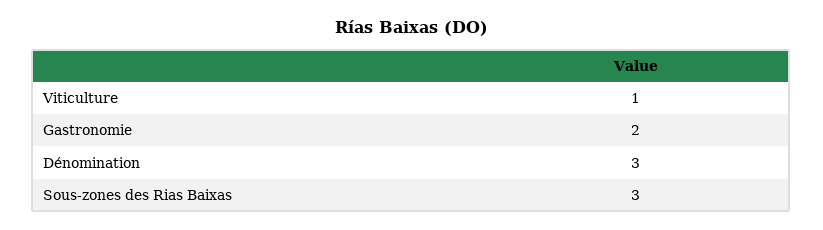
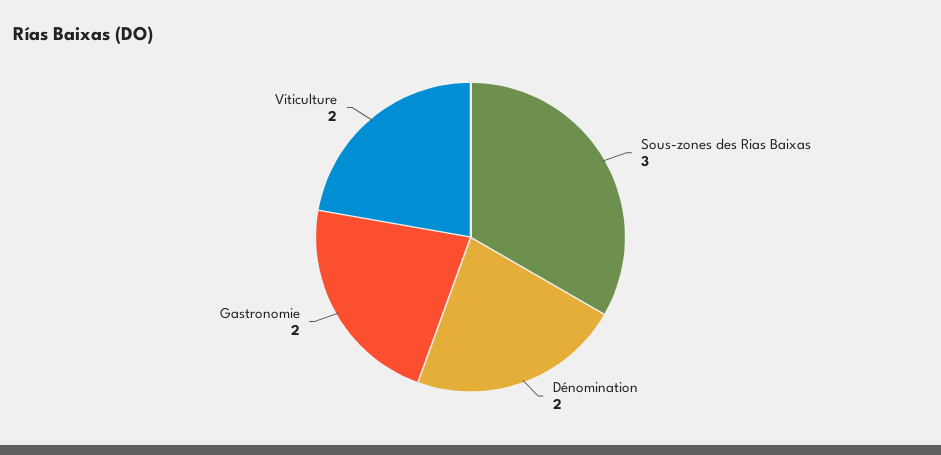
  {
-   "Viticulture": 1,
+   "Viticulture": 2,
    "Gastronomie": 2,
-   "Dénomination": 3,
+   "Dénomination": 2,
    "Sous-zones des Rias Baixas": 3
  }

